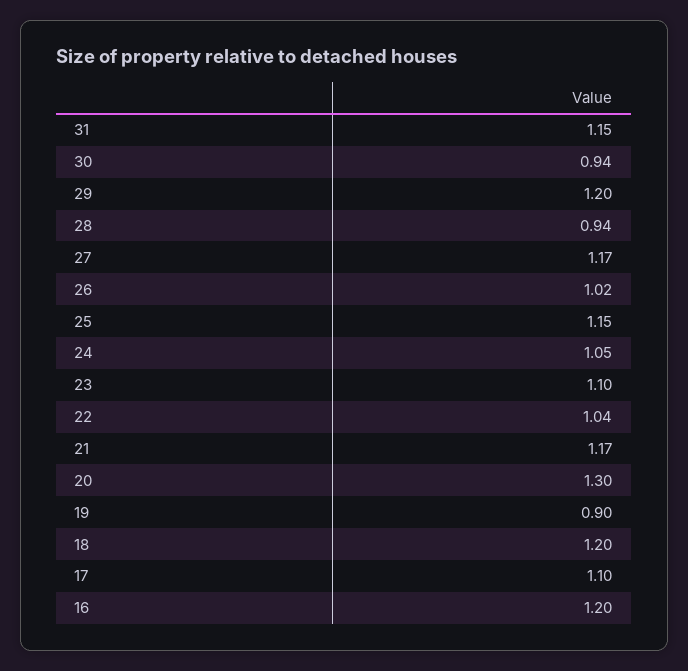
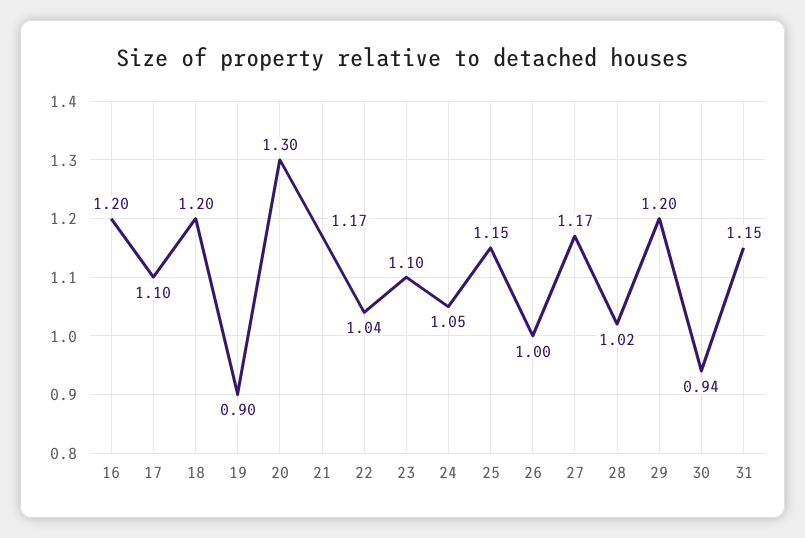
  {
    "31": 1.15,
    "30": 0.94,
    "29": 1.2,
-   "28": 0.94,
+   "28": 1.02,
    "27": 1.17,
-   "26": 1.02,
+   "26": 1,
    "25": 1.15,
    "24": 1.05,
    "23": 1.1,
    "22": 1.04,
    "21": 1.17,
    "20": 1.3,
    "19": 0.9,
    "18": 1.2,
    "17": 1.1,
    "16": 1.2
  }

